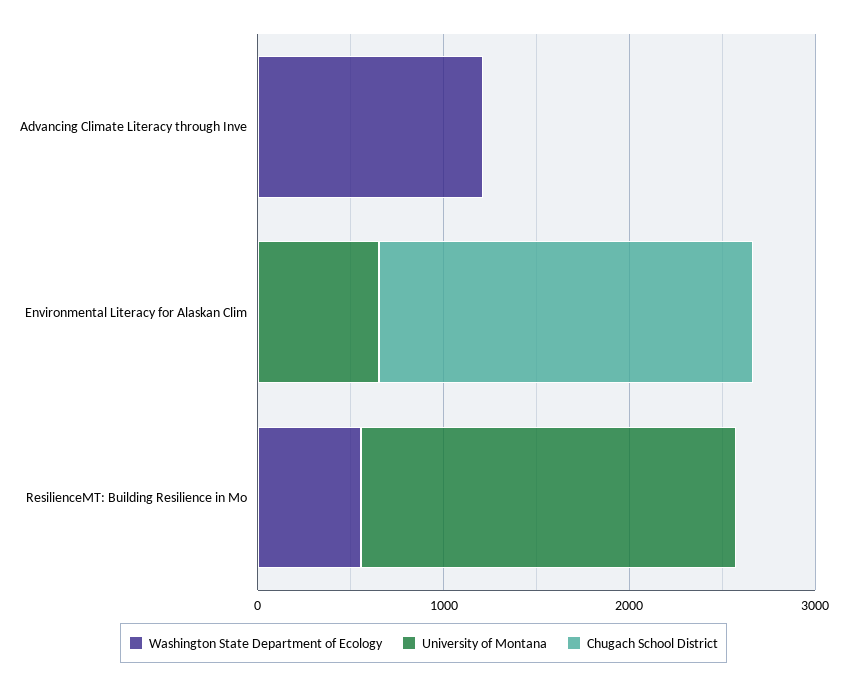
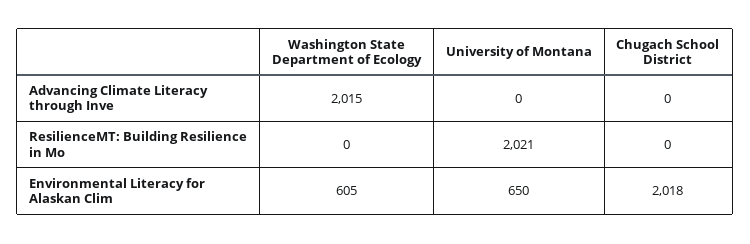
  {
    "Washington State Department of Ecology": {
-     "Advancing Climate Literacy through Inve": 1200,
+     "Advancing Climate Literacy through Inve": 2015,
-     "Environmental Literacy for Alaskan Clim": 0,
+     "Environmental Literacy for Alaskan Clim": 605,
-     "ResilienceMT: Building Resilience in Mo": 600
+     "ResilienceMT: Building Resilience in Mo": 0
    },
    "University of Montana": {
      "Advancing Climate Literacy through Inve": 0,
      "Environmental Literacy for Alaskan Clim": 650,
      "ResilienceMT: Building Resilience in Mo": 2021
    },
    "Chugach School District": {
      "Advancing Climate Literacy through Inve": 0,
      "Environmental Literacy for Alaskan Clim": 2018,
      "ResilienceMT: Building Resilience in Mo": 0
    }
  }

